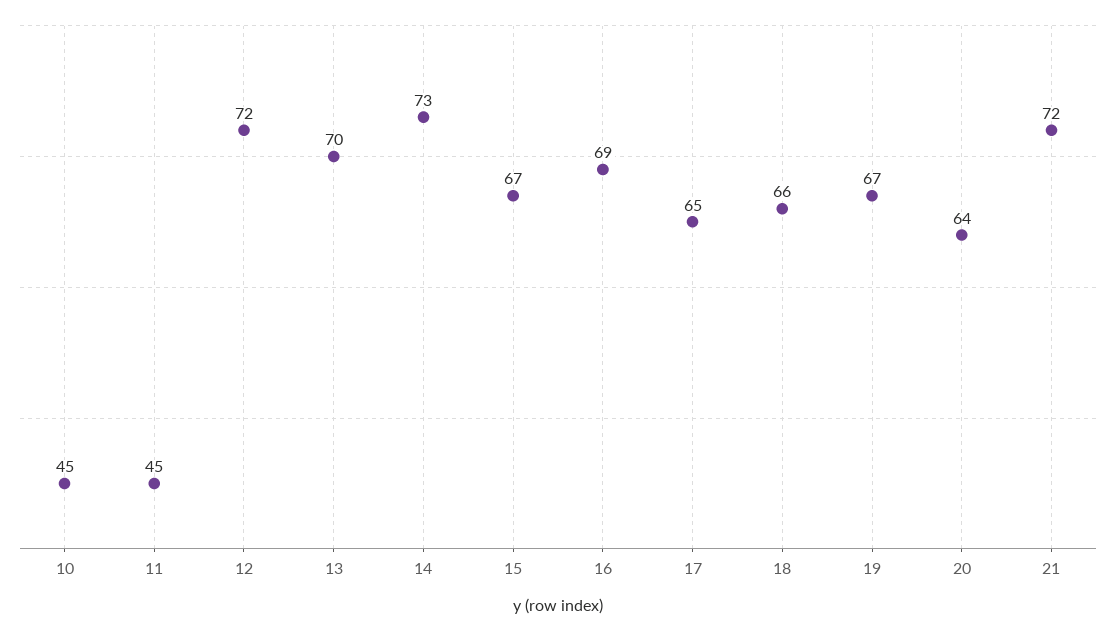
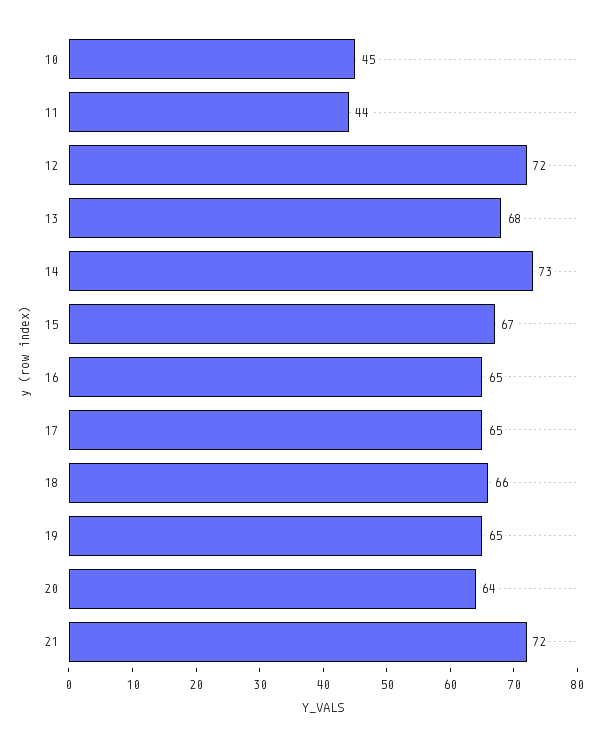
  {
    "10": 45,
-   "11": 45,
+   "11": 44,
    "12": 72,
-   "13": 70,
+   "13": 68,
    "14": 73,
    "15": 67,
-   "16": 69,
+   "16": 65,
    "17": 65,
    "18": 66,
-   "19": 67,
+   "19": 65,
    "20": 64,
    "21": 72
  }

